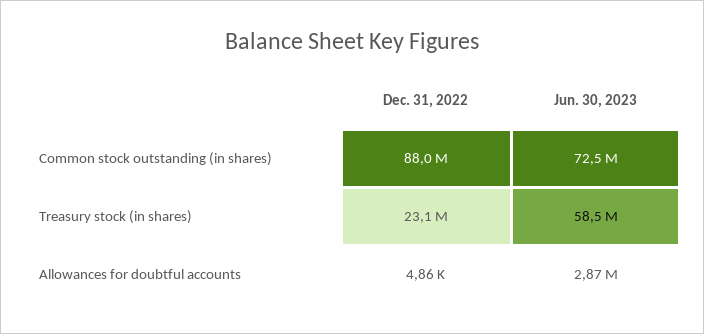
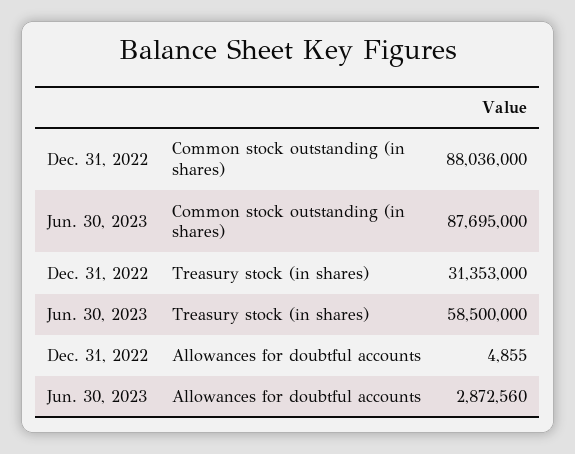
  {
    "Dec. 31, 2022": {
      "Common stock outstanding (in shares)": 88036000,
-     "Treasury stock (in shares)": 23100000,
+     "Treasury stock (in shares)": 31353000,
      "Allowances for doubtful accounts": 4855
    },
    "Jun. 30, 2023": {
-     "Common stock outstanding (in shares)": 72500000,
+     "Common stock outstanding (in shares)": 87695000,
      "Treasury stock (in shares)": 58500000,
      "Allowances for doubtful accounts": 2872560
    }
  }

